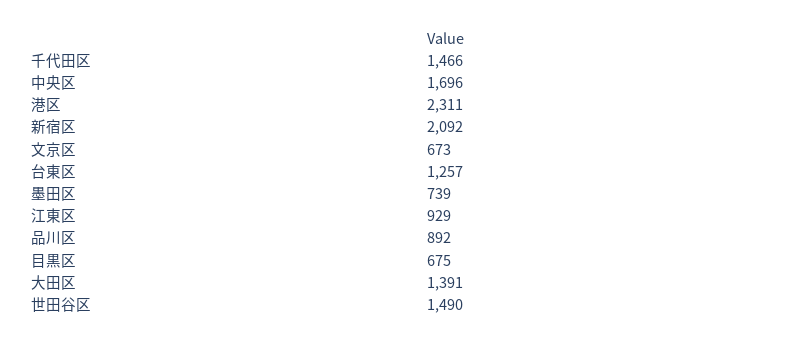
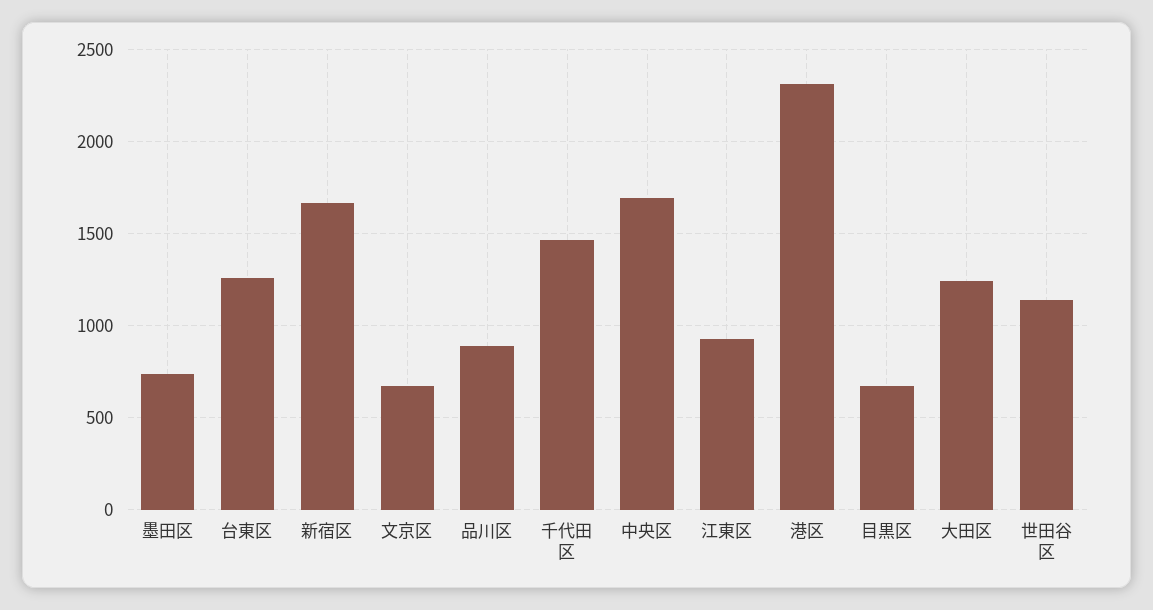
  {
    "千代田区": 1466,
    "中央区": 1696,
    "港区": 2311,
-   "新宿区": 2092,
+   "新宿区": 1650,
    "文京区": 673,
    "台東区": 1257,
    "墨田区": 739,
    "江東区": 929,
    "品川区": 892,
    "目黒区": 675,
-   "大田区": 1391,
+   "大田区": 1250,
-   "世田谷区": 1490
+   "世田谷区": 1150
  }

